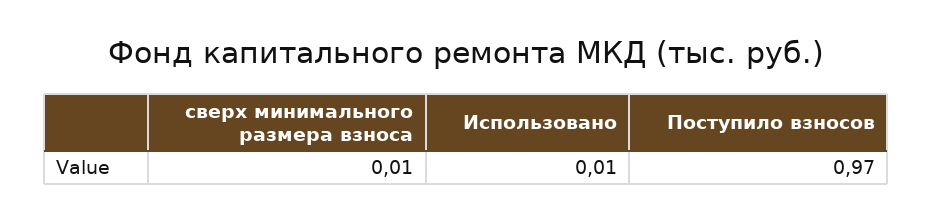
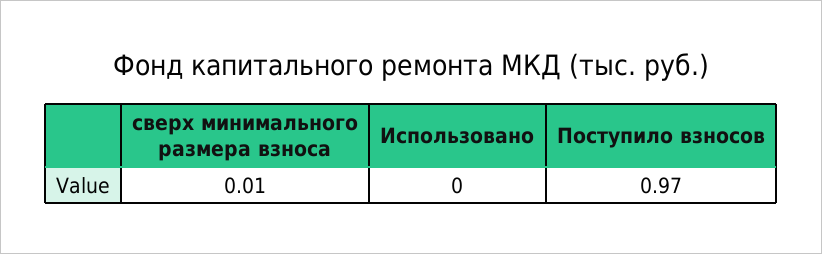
  {
    "сверх минимального размера взноса": 0.01,
-   "Использовано": 0.01,
+   "Использовано": 0,
    "Поступило взносов": 0.97
  }

